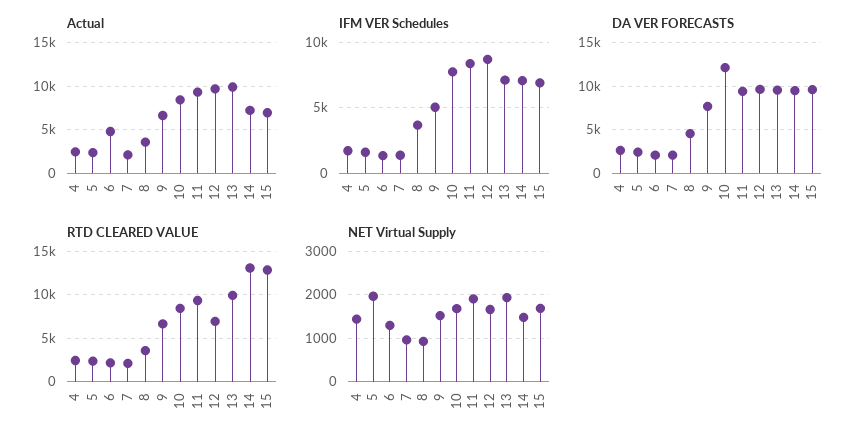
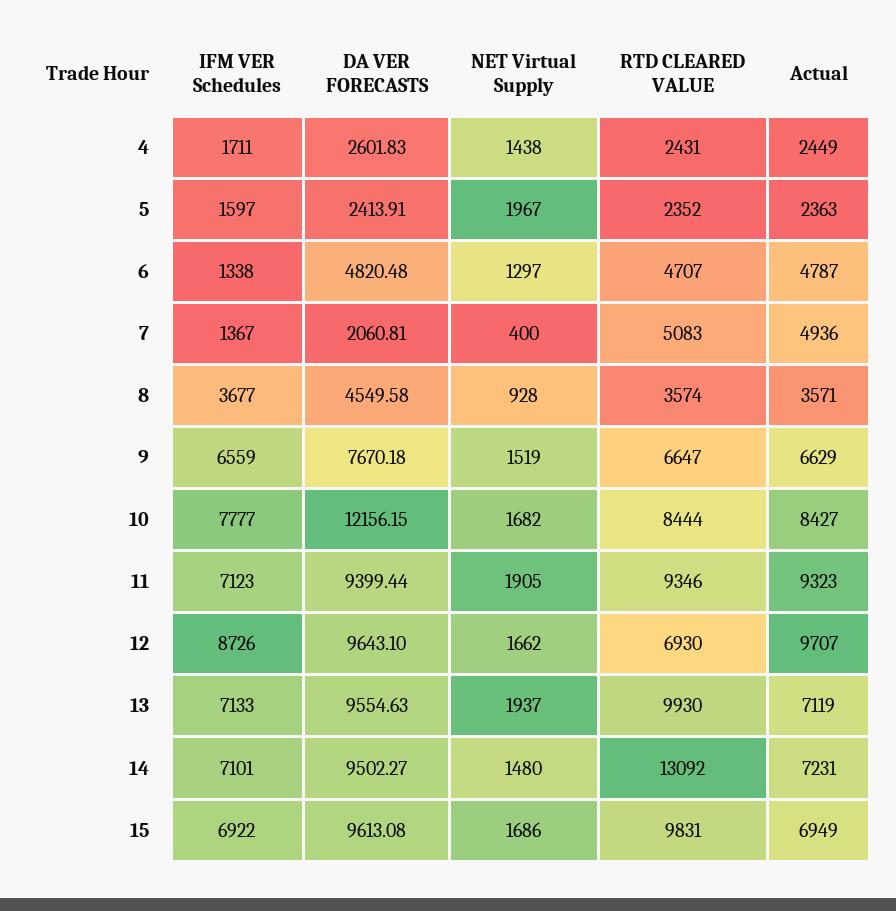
  {
    "Actual": {
      "4": 2449,
      "5": 2363,
      "6": 4787,
-     "7": 2000,
+     "7": 4936,
      "8": 3571,
      "9": 6629,
      "10": 8427,
      "11": 9323,
      "12": 9707,
-     "13": 10000,
+     "13": 7119,
      "14": 7231,
      "15": 6949
    },
    "IFM VER Schedules": {
      "4": 1711,
      "5": 1597,
      "6": 1338,
      "7": 1367,
      "8": 3677,
-     "9": 5000,
+     "9": 6559,
      "10": 7777,
-     "11": 8500,
+     "11": 7123,
      "12": 8726,
      "13": 7133,
      "14": 7101,
      "15": 6922
    },
    "DA VER FORECASTS": {
      "4": 2601.83,
      "5": 2413.91,
-     "6": 2000,
+     "6": 4820.48,
      "7": 2060.81,
      "8": 4549.58,
      "9": 7670.18,
      "10": 12156.15,
      "11": 9399.44,
      "12": 9643.1,
      "13": 9554.63,
      "14": 9502.27,
      "15": 9613.08
    },
    "RTD CLEARED VALUE": {
      "4": 2431,
      "5": 2352,
-     "6": 2000,
+     "6": 4707,
-     "7": 2000,
+     "7": 5083,
      "8": 3574,
      "9": 6647,
      "10": 8444,
      "11": 9346,
      "12": 6930,
      "13": 9930,
      "14": 13092,
-     "15": 13000
+     "15": 9831
    },
    "NET Virtual Supply": {
      "4": 1438,
      "5": 1967,
      "6": 1297,
-     "7": 1000,
+     "7": 400,
      "8": 928,
      "9": 1519,
      "10": 1682,
      "11": 1905,
      "12": 1662,
      "13": 1937,
      "14": 1480,
      "15": 1686
    }
  }

